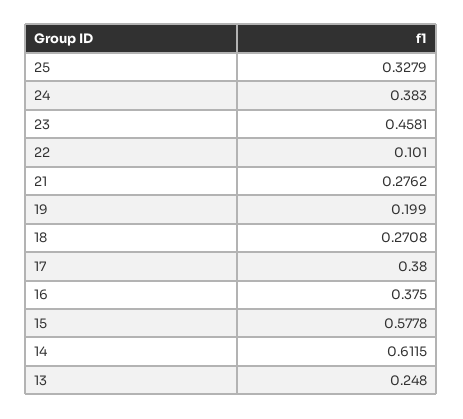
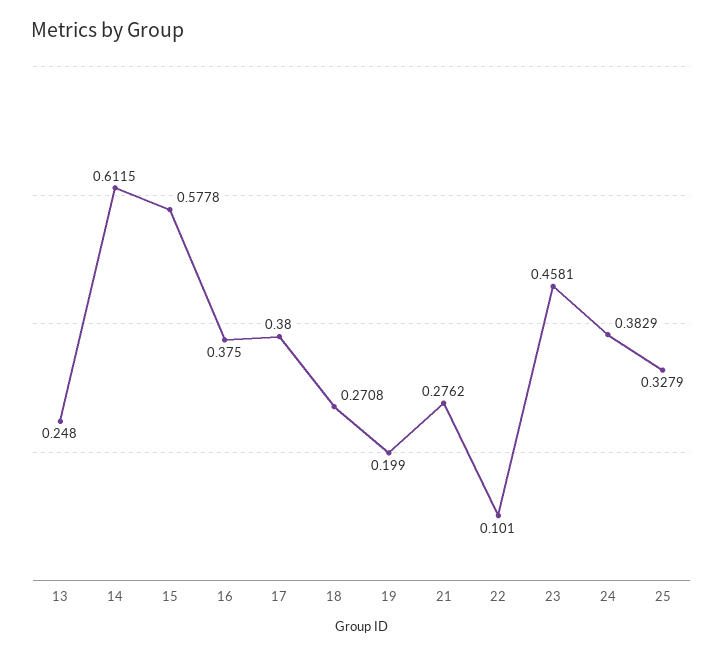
  {
    "25": 0.3279,
-   "24": 0.383,
+   "24": 0.3829,
    "23": 0.4581,
    "22": 0.101,
    "21": 0.2762,
    "19": 0.199,
    "18": 0.2708,
    "17": 0.38,
    "16": 0.375,
    "15": 0.5778,
    "14": 0.6115,
    "13": 0.248
  }

